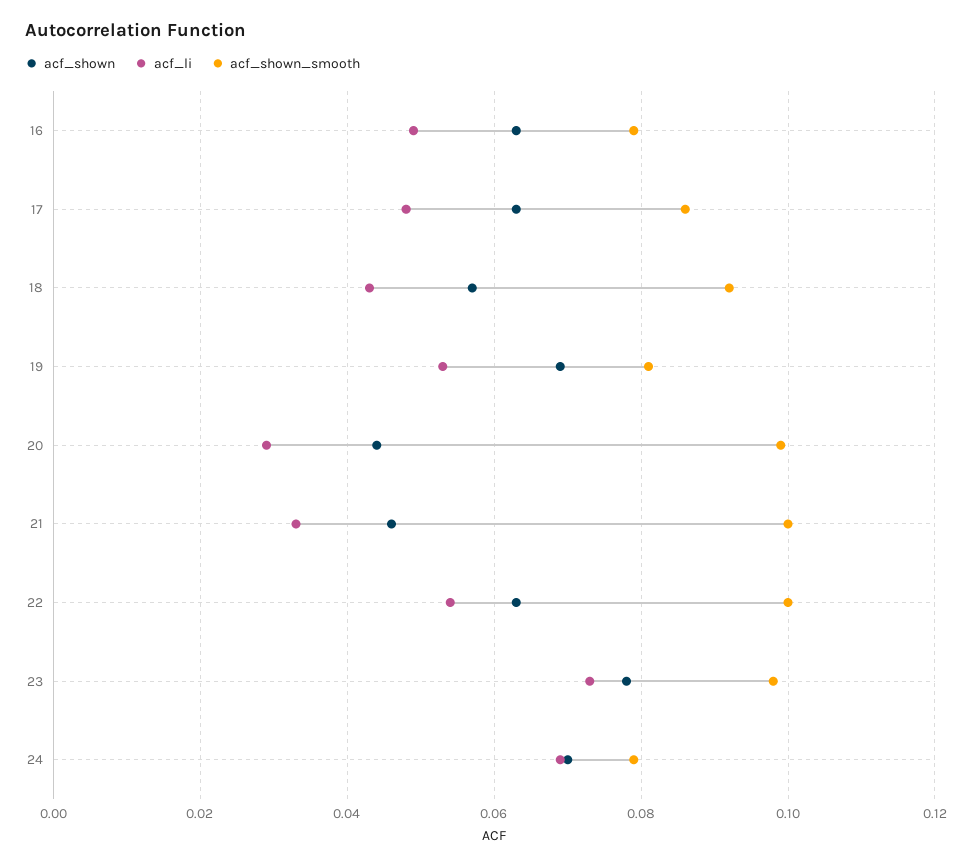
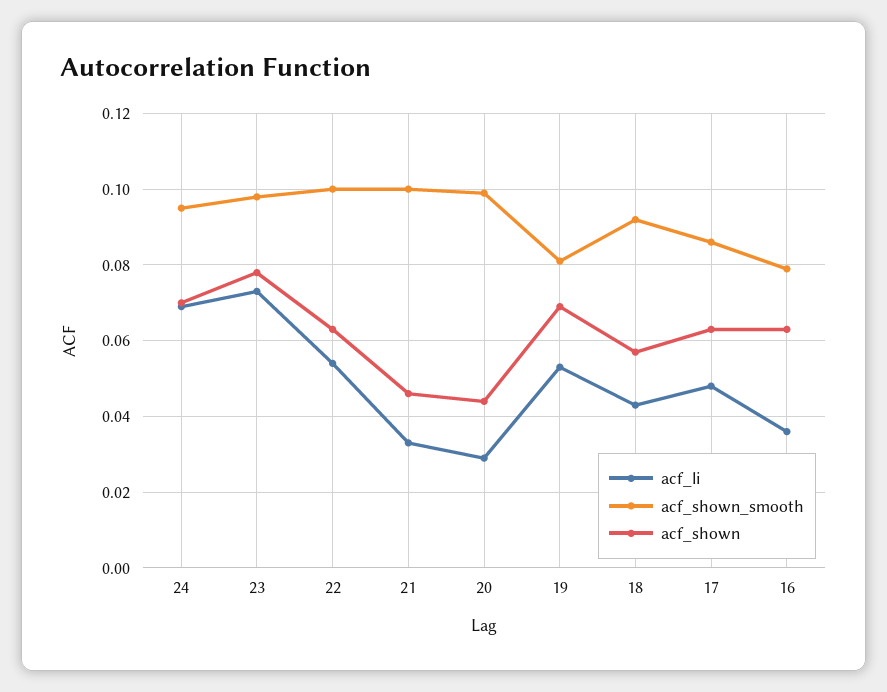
  {
    "acf_shown": {
      "16": 0.065,
      "17": 0.065,
      "18": 0.055,
      "19": 0.07,
      "20": 0.045,
      "21": 0.045,
      "22": 0.065,
      "23": 0.08,
      "24": 0.07
    },
    "acf_li": {
-     "16": 0.05,
+     "16": 0.035,
      "17": 0.05,
      "18": 0.045,
      "19": 0.055,
      "20": 0.03,
      "21": 0.035,
      "22": 0.055,
      "23": 0.075,
      "24": 0.07
    },
    "acf_shown_smooth": {
      "16": 0.08,
      "17": 0.085,
      "18": 0.09,
      "19": 0.08,
      "20": 0.1,
      "21": 0.1,
      "22": 0.1,
      "23": 0.1,
-     "24": 0.08
+     "24": 0.095
    }
  }

